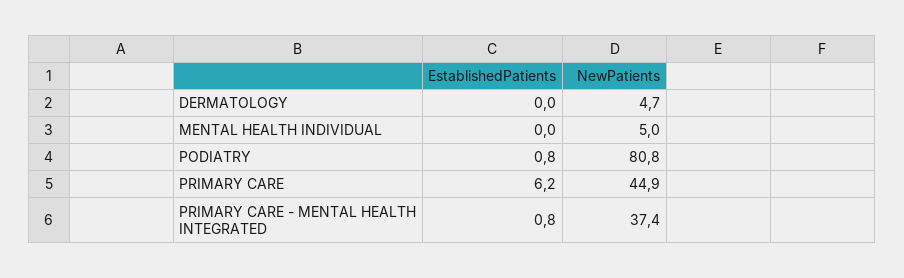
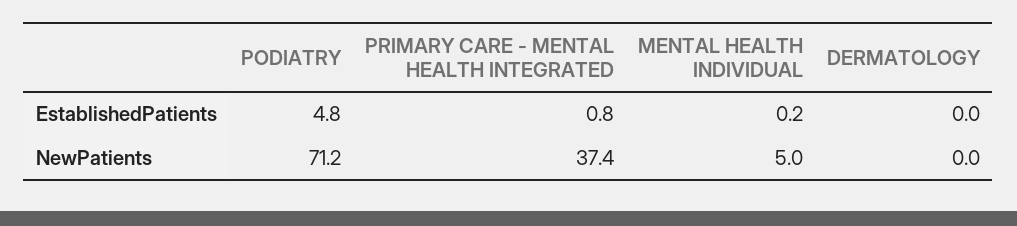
  {
    "EstablishedPatients": {
      "DERMATOLOGY": 0,
-     "MENTAL HEALTH INDIVIDUAL": 0,
+     "MENTAL HEALTH INDIVIDUAL": 0.2,
-     "PODIATRY": 0.8,
+     "PODIATRY": 4.8,
-     "PRIMARY CARE": 6.2,
      "PRIMARY CARE - MENTAL HEALTH INTEGRATED": 0.8
    },
    "NewPatients": {
-     "DERMATOLOGY": 4.7,
+     "DERMATOLOGY": 0,
      "MENTAL HEALTH INDIVIDUAL": 5,
-     "PODIATRY": 80.8,
+     "PODIATRY": 71.2,
-     "PRIMARY CARE": 44.9,
      "PRIMARY CARE - MENTAL HEALTH INTEGRATED": 37.4
    }
  }

